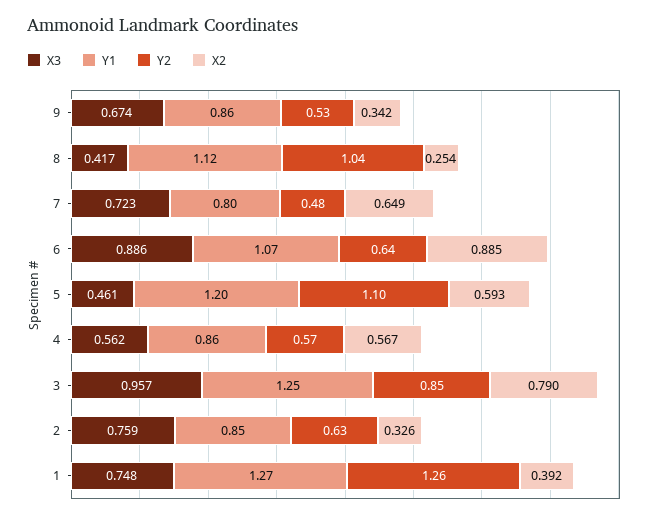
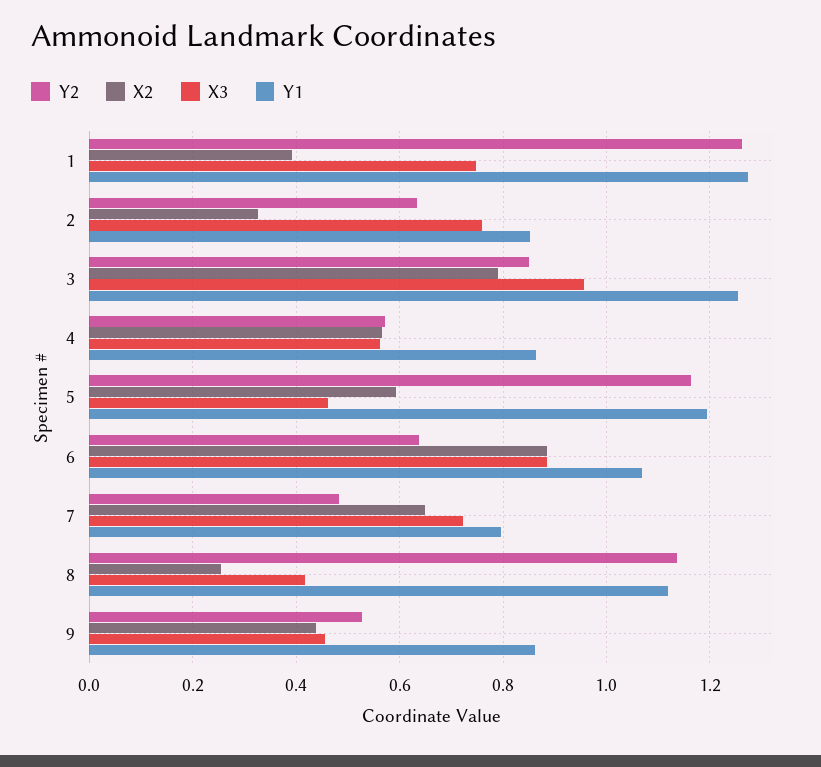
  {
    "X3": {
-     "9": 0.674,
+     "9": 0.46,
      "8": 0.417,
      "7": 0.723,
      "6": 0.886,
      "5": 0.461,
      "4": 0.562,
      "3": 0.957,
      "2": 0.759,
      "1": 0.748
    },
    "Y1": {
      "9": 0.86,
      "8": 1.12,
      "7": 0.8,
      "6": 1.07,
      "5": 1.2,
      "4": 0.86,
      "3": 1.25,
      "2": 0.85,
      "1": 1.27
    },
    "Y2": {
      "9": 0.53,
-     "8": 1.04,
+     "8": 1.14,
      "7": 0.48,
      "6": 0.64,
-     "5": 1.1,
+     "5": 1.16,
      "4": 0.57,
      "3": 0.85,
      "2": 0.63,
      "1": 1.26
    },
    "X2": {
-     "9": 0.342,
+     "9": 0.44,
      "8": 0.254,
      "7": 0.649,
      "6": 0.885,
      "5": 0.593,
      "4": 0.567,
      "3": 0.79,
      "2": 0.326,
      "1": 0.392
    }
  }

